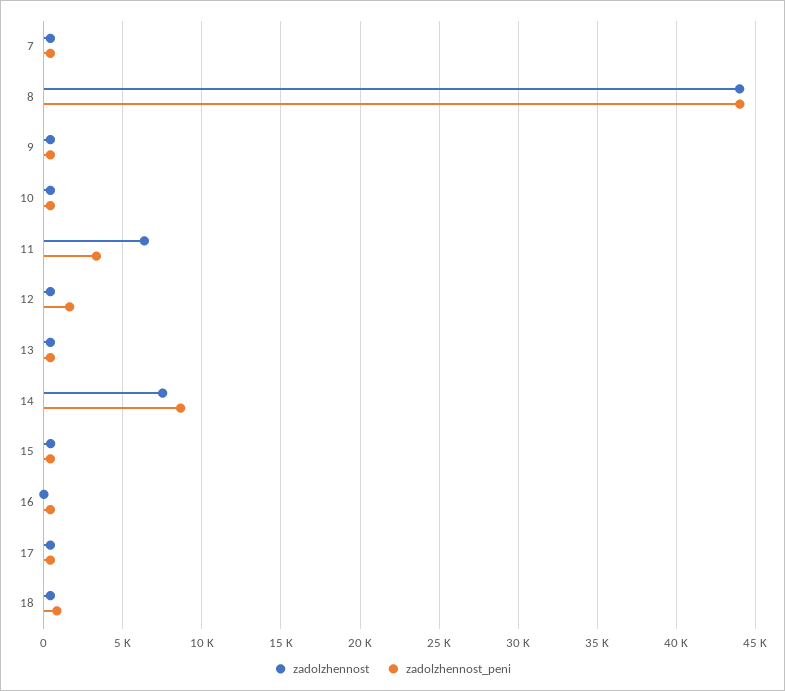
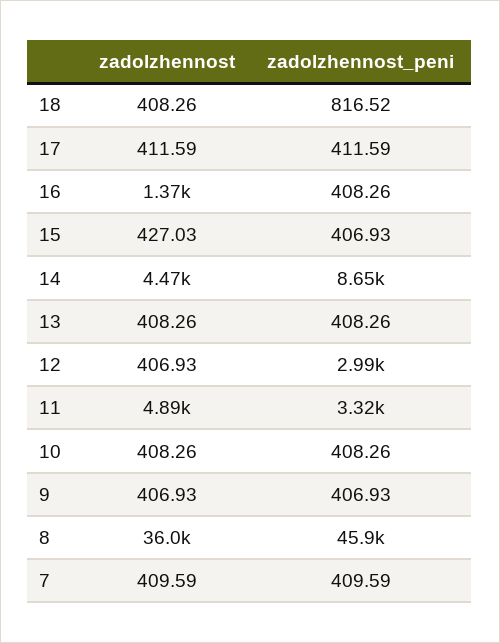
  {
    "zadolzhennost": {
      "7": 409.59,
-     "8": 44000,
+     "8": 36000,
      "9": 406.93,
      "10": 408.26,
-     "11": 6500,
+     "11": 4890,
      "12": 406.93,
      "13": 408.26,
-     "14": 7500,
+     "14": 4470,
      "15": 427.03,
-     "16": 0,
+     "16": 1370,
      "17": 411.59,
      "18": 408.26
    },
    "zadolzhennost_peni": {
      "7": 409.59,
-     "8": 44000,
+     "8": 45900,
      "9": 406.93,
      "10": 408.26,
      "11": 3320,
-     "12": 1500,
+     "12": 2990,
      "13": 408.26,
      "14": 8650,
      "15": 406.93,
      "16": 408.26,
      "17": 411.59,
      "18": 816.52
    }
  }

